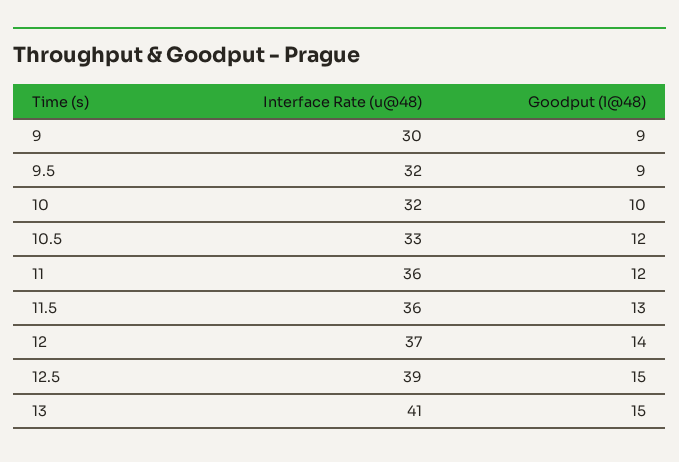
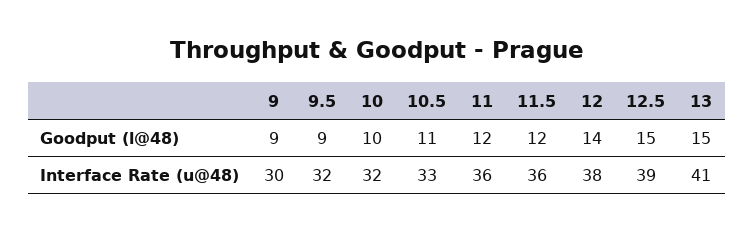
  {
    "Interface Rate (u@48)": {
      "9": 30,
      "9.5": 32,
      "10": 32,
      "10.5": 33,
      "11": 36,
      "11.5": 36,
-     "12": 37,
+     "12": 38,
      "12.5": 39,
      "13": 41
    },
    "Goodput (l@48)": {
      "9": 9,
      "9.5": 9,
      "10": 10,
-     "10.5": 12,
+     "10.5": 11,
      "11": 12,
-     "11.5": 13,
+     "11.5": 12,
      "12": 14,
      "12.5": 15,
      "13": 15
    }
  }

